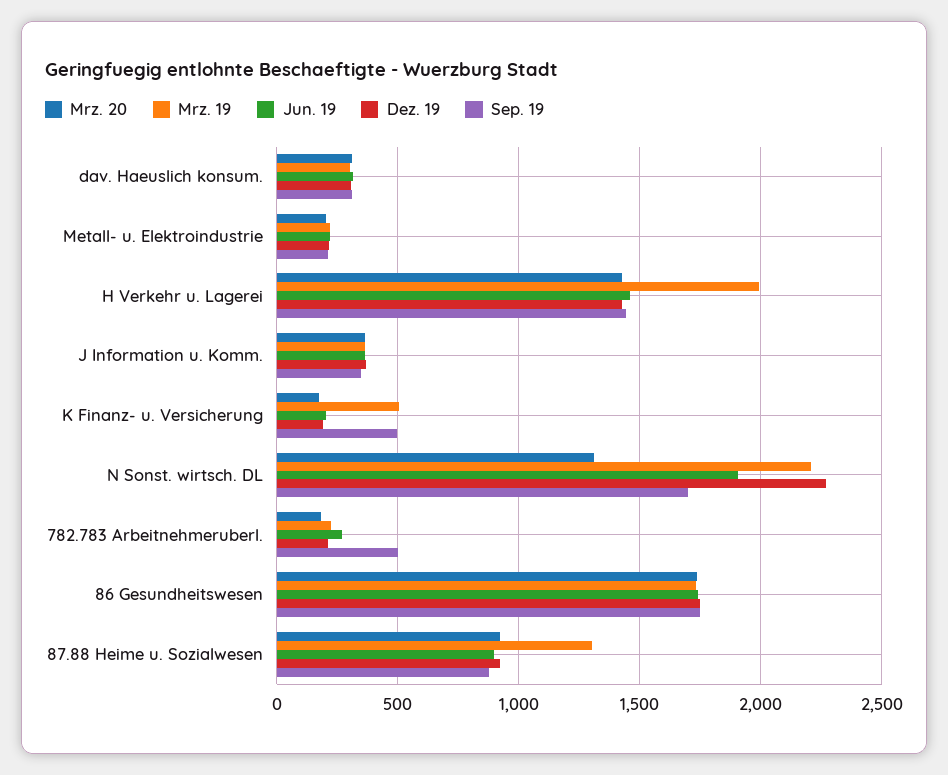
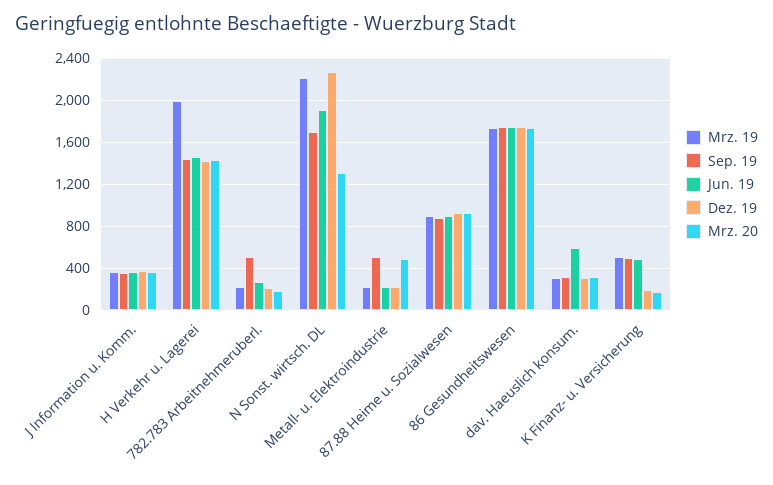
  {
    "Mrz. 20": {
      "dav. Haeuslich konsum.": 300,
-     "Metall- u. Elektroindustrie": 200,
+     "Metall- u. Elektroindustrie": 500,
      "H Verkehr u. Lagerei": 1450,
      "J Information u. Komm.": 350,
      "K Finanz- u. Versicherung": 150,
      "N Sonst. wirtsch. DL": 1300,
      "782.783 Arbeitnehmeruberl.": 200,
      "86 Gesundheitswesen": 1750,
      "87.88 Heime u. Sozialwesen": 900
    },
    "Mrz. 19": {
      "dav. Haeuslich konsum.": 300,
      "Metall- u. Elektroindustrie": 200,
      "H Verkehr u. Lagerei": 2000,
      "J Information u. Komm.": 350,
      "K Finanz- u. Versicherung": 500,
      "N Sonst. wirtsch. DL": 2200,
      "782.783 Arbeitnehmeruberl.": 250,
      "86 Gesundheitswesen": 1750,
-     "87.88 Heime u. Sozialwesen": 1300
+     "87.88 Heime u. Sozialwesen": 900
    },
    "Jun. 19": {
-     "dav. Haeuslich konsum.": 300,
+     "dav. Haeuslich konsum.": 600,
      "Metall- u. Elektroindustrie": 200,
      "H Verkehr u. Lagerei": 1450,
      "J Information u. Komm.": 350,
-     "K Finanz- u. Versicherung": 200,
+     "K Finanz- u. Versicherung": 500,
      "N Sonst. wirtsch. DL": 1900,
      "782.783 Arbeitnehmeruberl.": 250,
      "86 Gesundheitswesen": 1750,
      "87.88 Heime u. Sozialwesen": 900
    },
    "Dez. 19": {
      "dav. Haeuslich konsum.": 300,
      "Metall- u. Elektroindustrie": 200,
      "H Verkehr u. Lagerei": 1450,
      "J Information u. Komm.": 350,
      "K Finanz- u. Versicherung": 200,
      "N Sonst. wirtsch. DL": 2250,
      "782.783 Arbeitnehmeruberl.": 200,
      "86 Gesundheitswesen": 1750,
      "87.88 Heime u. Sozialwesen": 900
    },
    "Sep. 19": {
      "dav. Haeuslich konsum.": 300,
-     "Metall- u. Elektroindustrie": 200,
+     "Metall- u. Elektroindustrie": 500,
      "H Verkehr u. Lagerei": 1450,
      "J Information u. Komm.": 350,
      "K Finanz- u. Versicherung": 500,
      "N Sonst. wirtsch. DL": 1700,
      "782.783 Arbeitnehmeruberl.": 500,
      "86 Gesundheitswesen": 1750,
      "87.88 Heime u. Sozialwesen": 900
    }
  }

